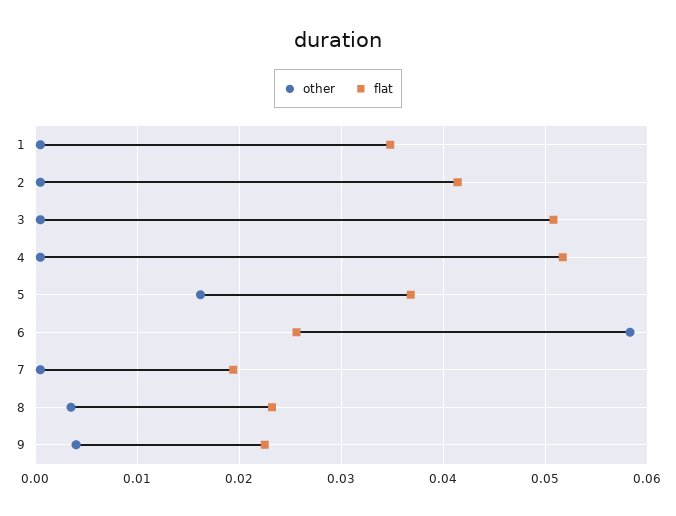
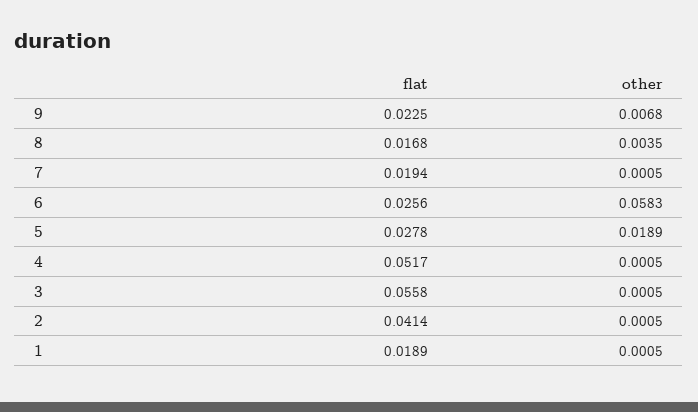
  {
    "other": {
      "1": 0.0005,
      "2": 0.0005,
      "3": 0.0005,
      "4": 0.0005,
-     "5": 0.016,
+     "5": 0.0189,
      "6": 0.0583,
      "7": 0.0005,
      "8": 0.0035,
-     "9": 0.004
+     "9": 0.0068
    },
    "flat": {
-     "1": 0.035,
+     "1": 0.0189,
      "2": 0.0414,
-     "3": 0.051,
+     "3": 0.0558,
      "4": 0.0517,
-     "5": 0.037,
+     "5": 0.0278,
      "6": 0.0256,
      "7": 0.0194,
-     "8": 0.023,
+     "8": 0.0168,
      "9": 0.0225
    }
  }

